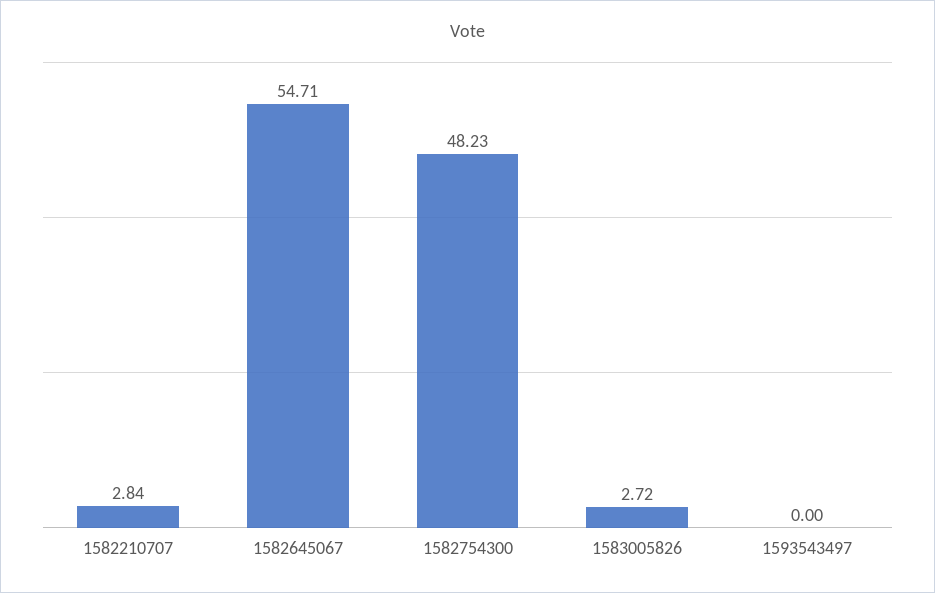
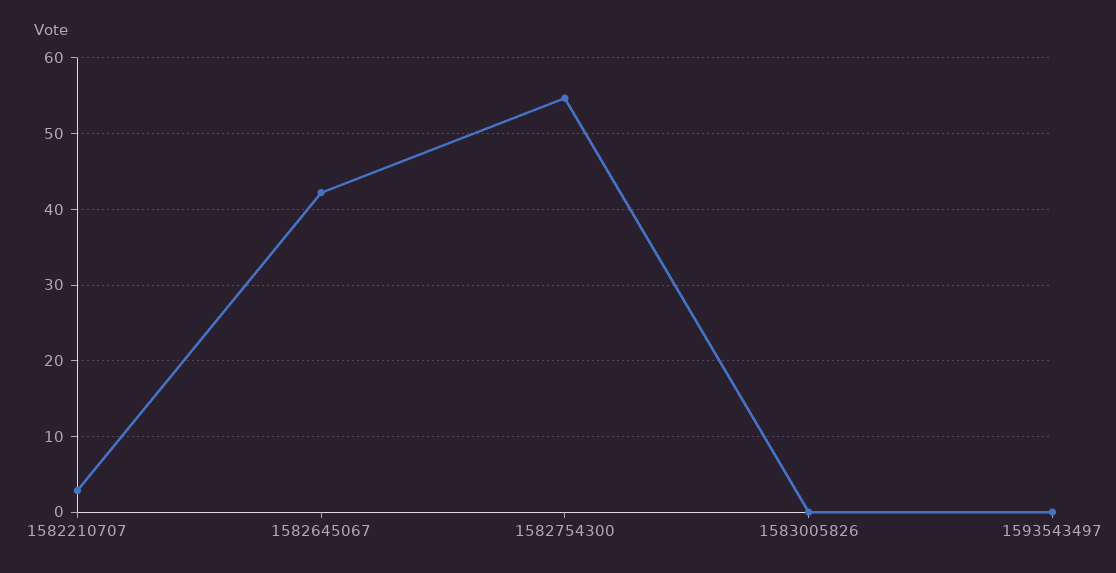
  {
    "1582210707": 2.84,
-   "1582645067": 54.71,
+   "1582645067": 42,
-   "1582754300": 48.23,
+   "1582754300": 55,
-   "1583005826": 2.72,
+   "1583005826": 0,
    "1593543497": 0
  }

